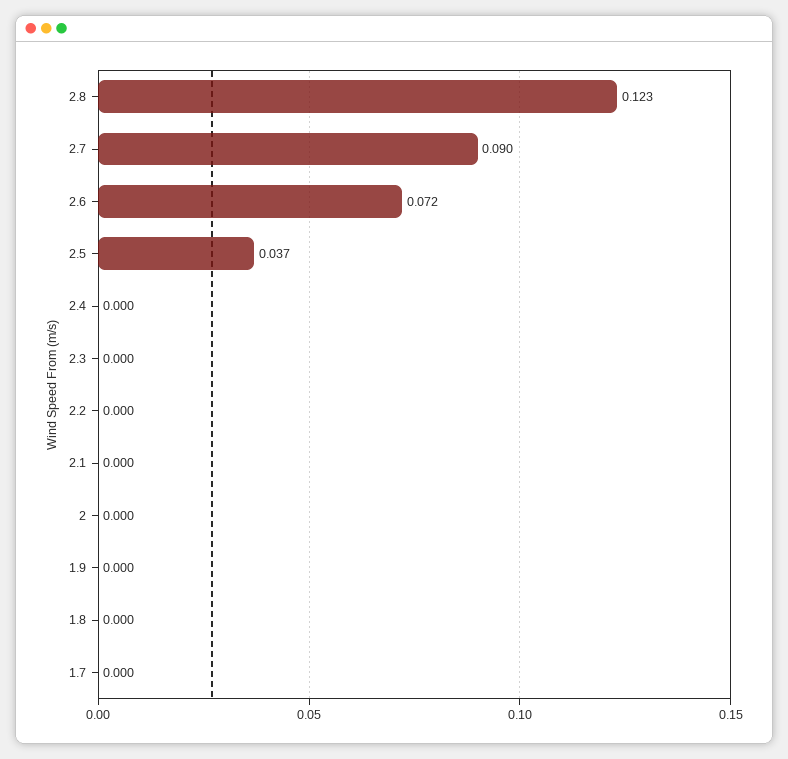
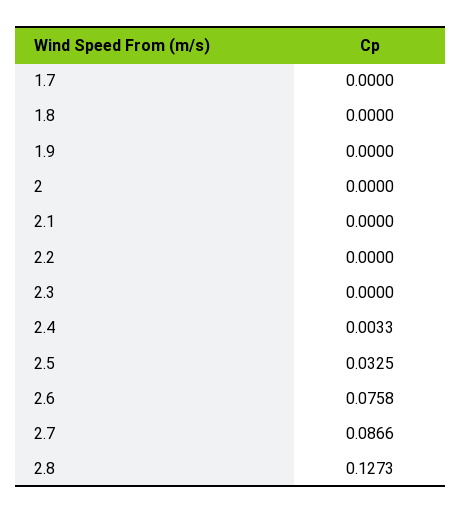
  {
-   "2.8": 0.123,
+   "2.8": 0.1273,
-   "2.7": 0.09,
+   "2.7": 0.0866,
-   "2.6": 0.072,
+   "2.6": 0.0758,
-   "2.5": 0.037,
+   "2.5": 0.0325,
-   "2.4": 0,
+   "2.4": 0.0033,
    "2.3": 0,
    "2.2": 0,
    "2.1": 0,
    "2": 0,
    "1.9": 0,
    "1.8": 0,
    "1.7": 0
  }

